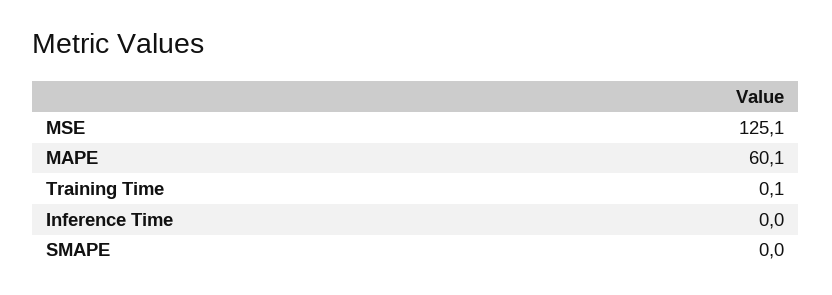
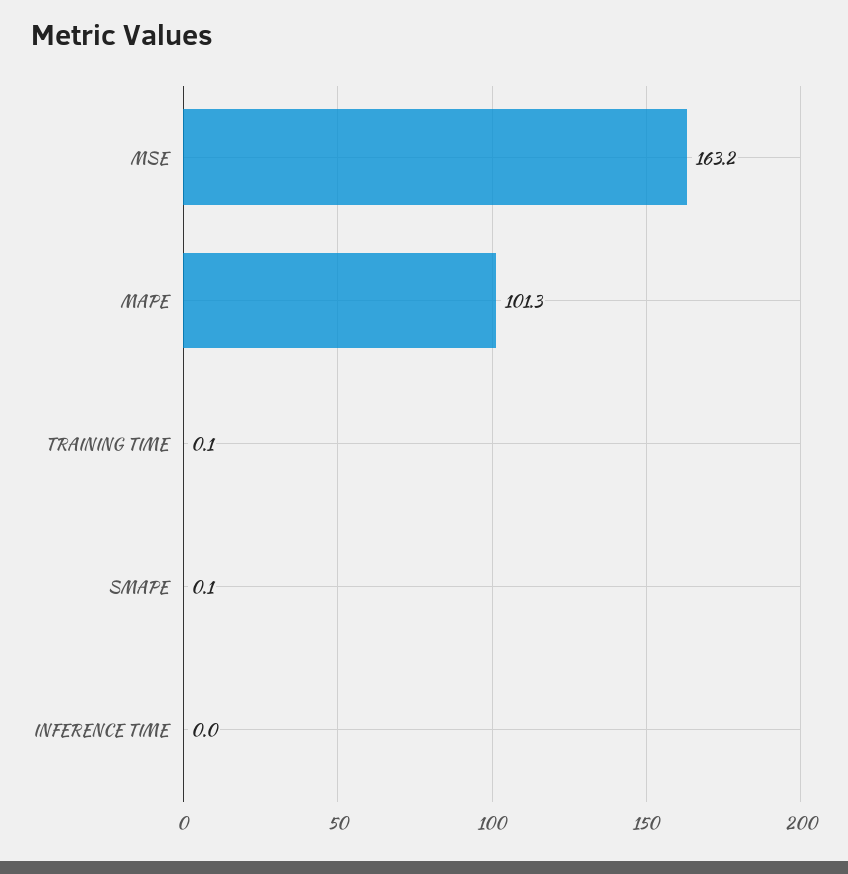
  {
-   "MSE": 125.1,
+   "MSE": 163.2,
-   "MAPE": 60.1,
+   "MAPE": 101.3,
    "Training Time": 0.1,
    "Inference Time": 0,
-   "SMAPE": 0
+   "SMAPE": 0.1
  }

